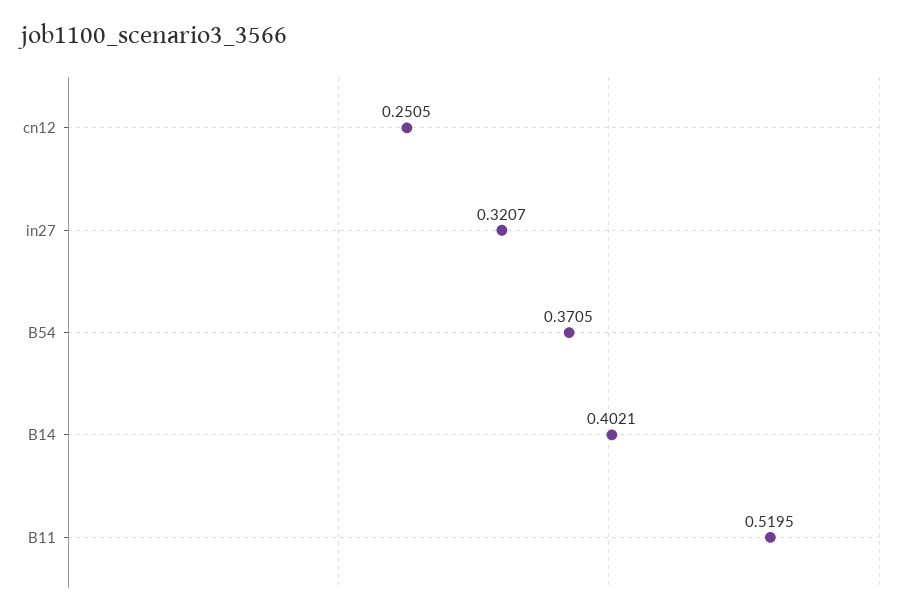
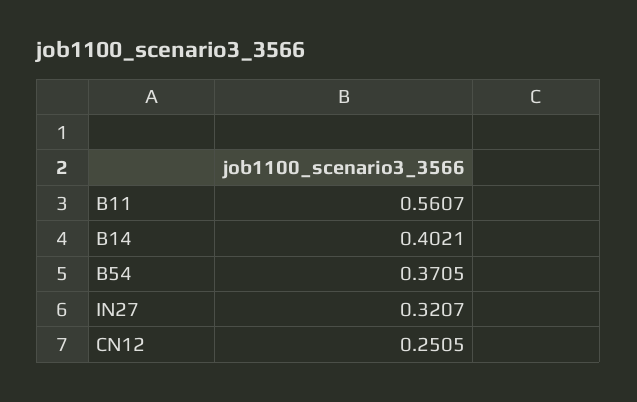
  {
    "cn12": 0.2505,
    "in27": 0.3207,
    "B54": 0.3705,
    "B14": 0.4021,
-   "B11": 0.5195
+   "B11": 0.5607
  }

